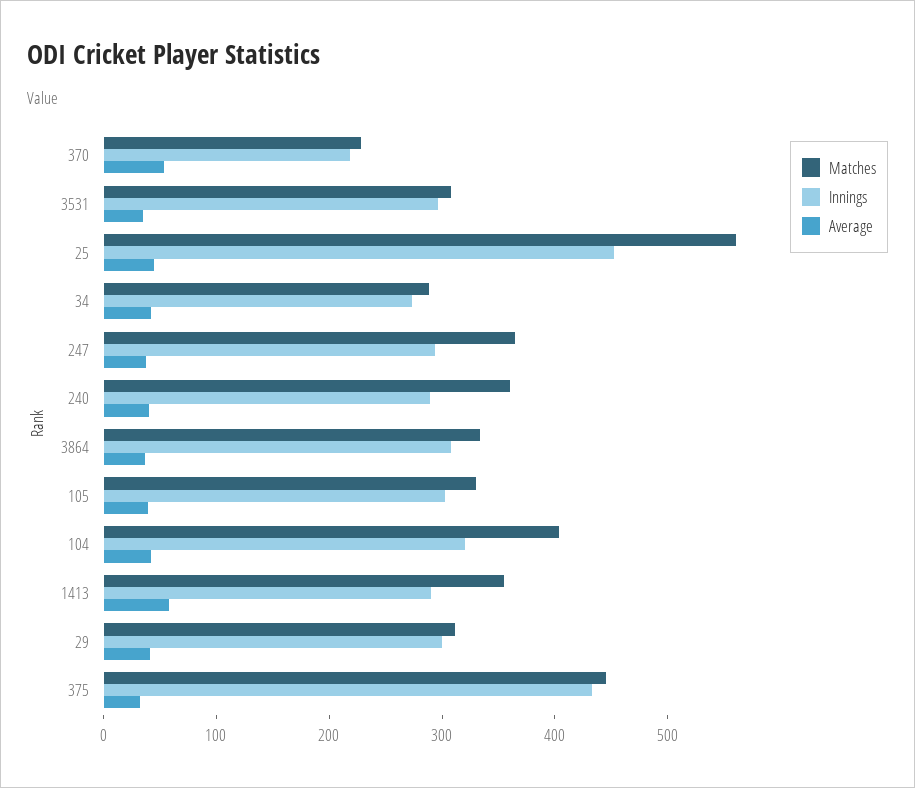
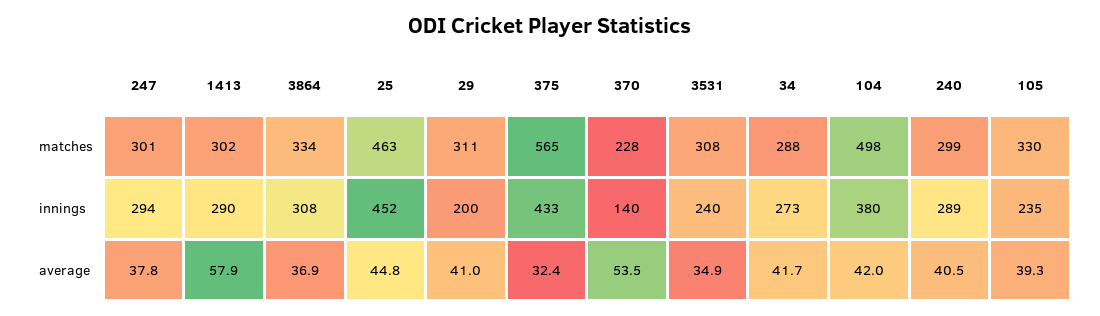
  {
    "Matches": {
      "370": 228,
      "3531": 308,
-     "25": 560,
+     "25": 463,
      "34": 288,
-     "247": 360,
+     "247": 301,
-     "240": 360,
+     "240": 299,
      "3864": 334,
      "105": 330,
-     "104": 400,
+     "104": 498,
-     "1413": 360,
+     "1413": 302,
      "29": 311,
-     "375": 440
+     "375": 565
    },
    "Innings": {
-     "370": 220,
+     "370": 140,
-     "3531": 300,
+     "3531": 240,
      "25": 452,
      "34": 273,
      "247": 294,
      "240": 289,
      "3864": 308,
-     "105": 300,
+     "105": 235,
-     "104": 320,
+     "104": 380,
      "1413": 290,
-     "29": 300,
+     "29": 200,
      "375": 433
    },
    "Average": {
      "370": 53.5,
      "3531": 34.9,
      "25": 44.8,
      "34": 41.7,
      "247": 37.8,
      "240": 40.5,
      "3864": 36.9,
      "105": 39.3,
      "104": 42,
      "1413": 57.9,
      "29": 41,
      "375": 32.4
    }
  }

